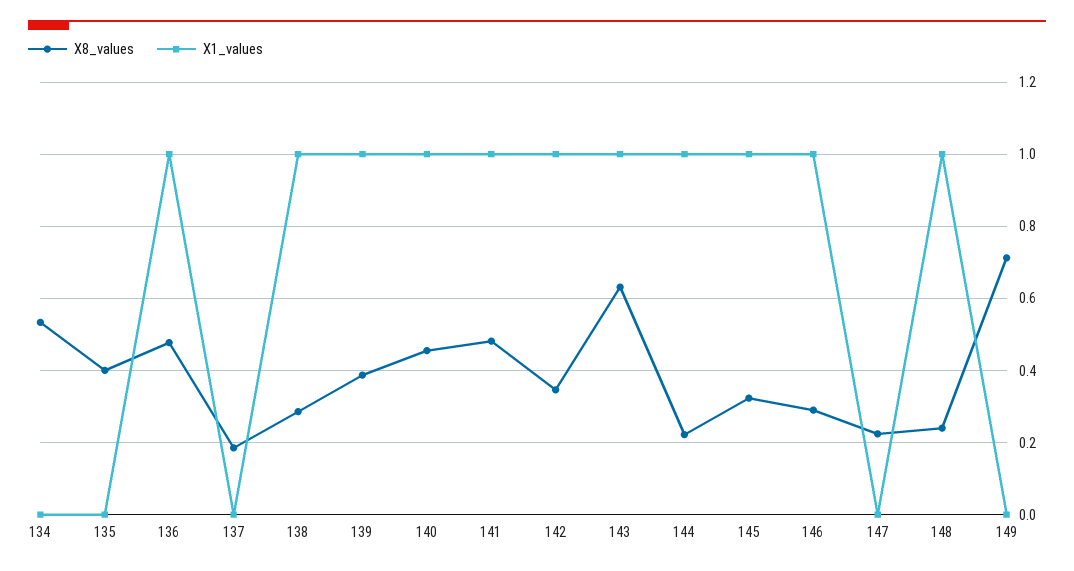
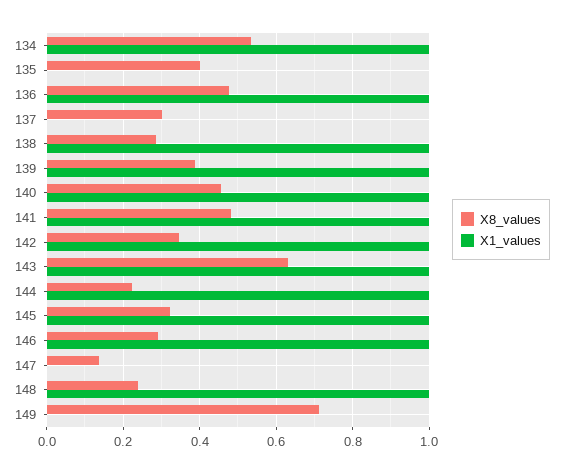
  {
    "X8_values": {
      "134": 0.54,
      "135": 0.4,
      "136": 0.48,
-     "137": 0.18,
+     "137": 0.3,
      "138": 0.28,
      "139": 0.38,
      "140": 0.46,
      "141": 0.48,
      "142": 0.34,
      "143": 0.64,
      "144": 0.22,
      "145": 0.32,
      "146": 0.3,
-     "147": 0.22,
+     "147": 0.14,
      "148": 0.24,
      "149": 0.72
    },
    "X1_values": {
-     "134": 0,
+     "134": 1,
      "135": 0,
      "136": 1,
      "137": 0,
      "138": 1,
      "139": 1,
      "140": 1,
      "141": 1,
      "142": 1,
      "143": 1,
      "144": 1,
      "145": 1,
      "146": 1,
      "147": 0,
      "148": 1,
      "149": 0
    }
  }

